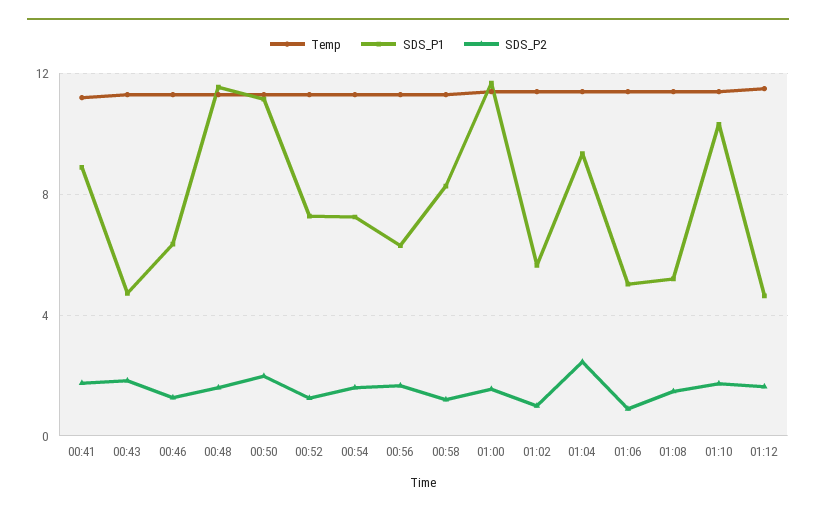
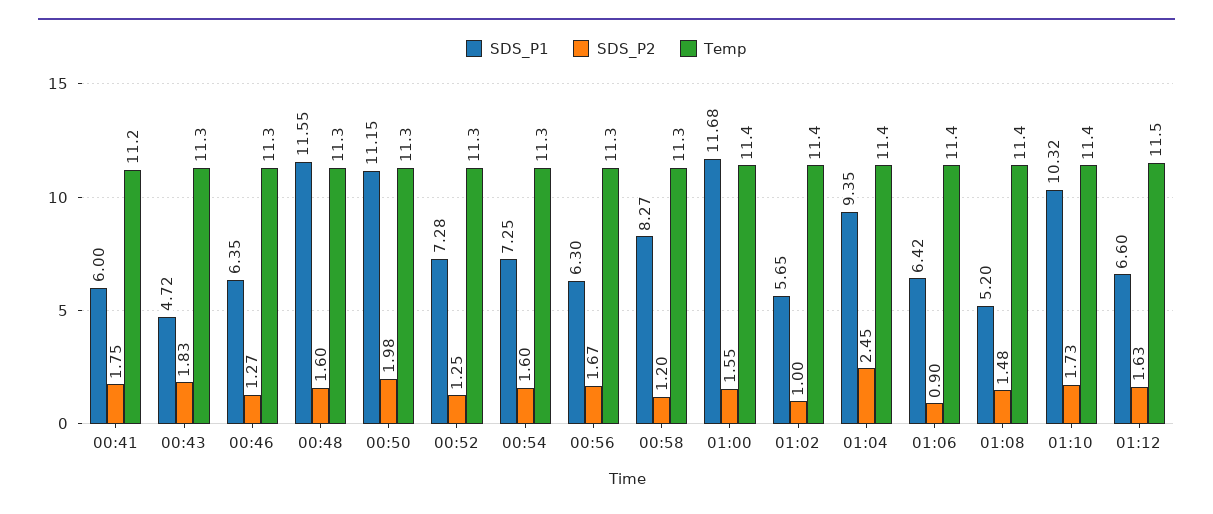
  {
    "Temp": {
      "00:41": 11.2,
      "00:43": 11.3,
      "00:46": 11.3,
      "00:48": 11.3,
      "00:50": 11.3,
      "00:52": 11.3,
      "00:54": 11.3,
      "00:56": 11.3,
      "00:58": 11.3,
      "01:00": 11.4,
      "01:02": 11.4,
      "01:04": 11.4,
      "01:06": 11.4,
      "01:08": 11.4,
      "01:10": 11.4,
      "01:12": 11.5
    },
    "SDS_P1": {
-     "00:41": 9,
+     "00:41": 6,
      "00:43": 4.72,
      "00:46": 6.35,
      "00:48": 11.55,
      "00:50": 11.15,
      "00:52": 7.28,
      "00:54": 7.25,
      "00:56": 6.3,
      "00:58": 8.27,
      "01:00": 11.68,
      "01:02": 5.65,
      "01:04": 9.35,
-     "01:06": 5,
+     "01:06": 6.42,
      "01:08": 5.2,
      "01:10": 10.32,
-     "01:12": 4.5
+     "01:12": 6.6
    },
    "SDS_P2": {
      "00:41": 1.75,
      "00:43": 1.83,
      "00:46": 1.27,
      "00:48": 1.6,
      "00:50": 1.98,
      "00:52": 1.25,
      "00:54": 1.6,
      "00:56": 1.67,
      "00:58": 1.2,
      "01:00": 1.55,
      "01:02": 1,
      "01:04": 2.45,
      "01:06": 0.9,
      "01:08": 1.48,
      "01:10": 1.73,
      "01:12": 1.63
    }
  }

